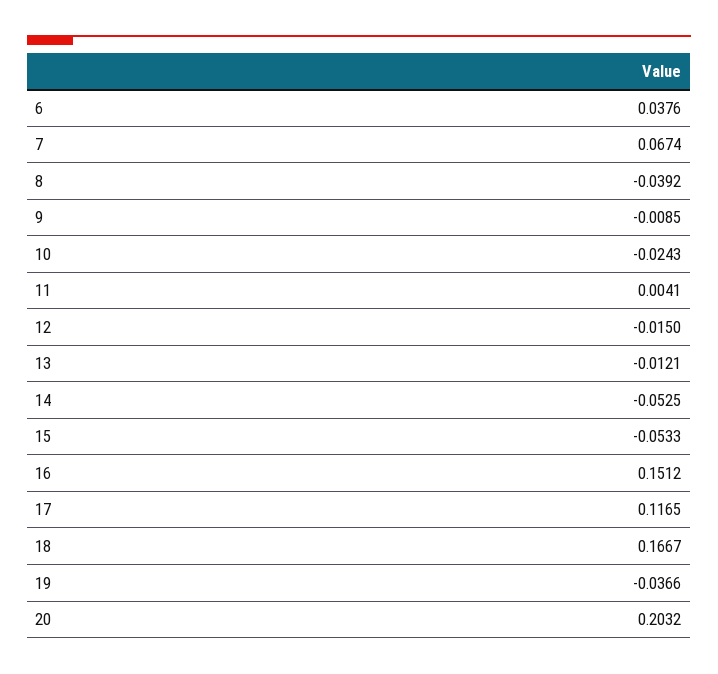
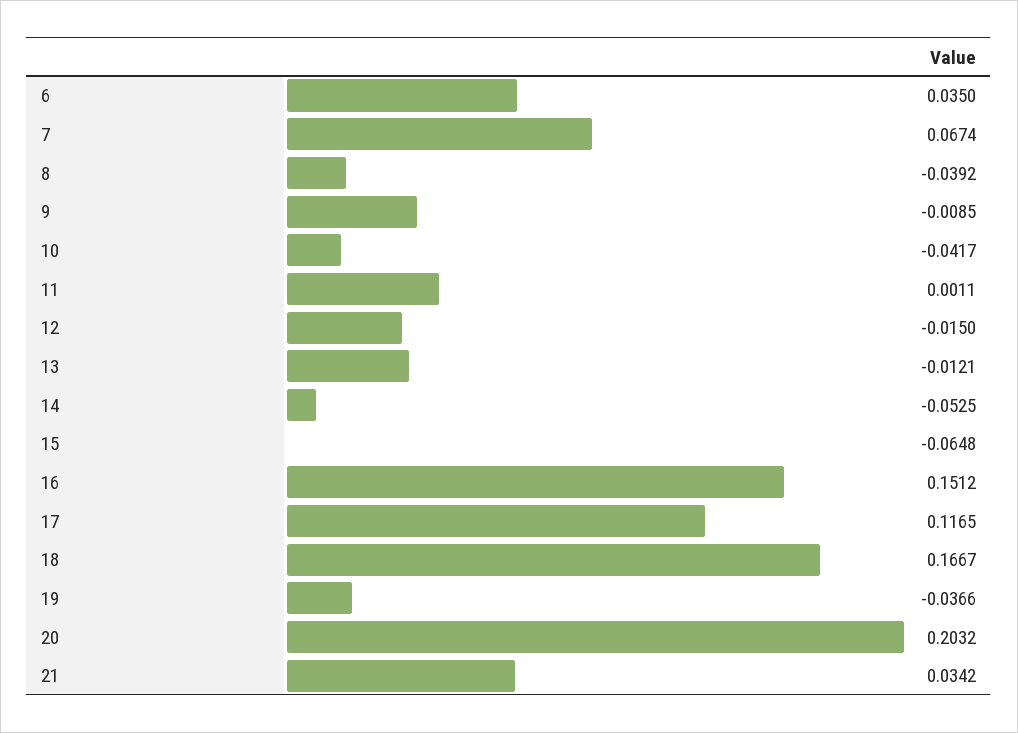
  {
-   "6": 0.0376,
+   "6": 0.035,
    "7": 0.0674,
    "8": -0.0392,
    "9": -0.0085,
-   "10": -0.0243,
+   "10": -0.0417,
-   "11": 0.0041,
+   "11": 0.0011,
    "12": -0.015,
    "13": -0.0121,
    "14": -0.0525,
-   "15": -0.0533,
+   "15": -0.0648,
    "16": 0.1512,
    "17": 0.1165,
    "18": 0.1667,
    "19": -0.0366,
-   "20": 0.2032
+   "20": 0.2032,
+   "21": 0.0342
  }

